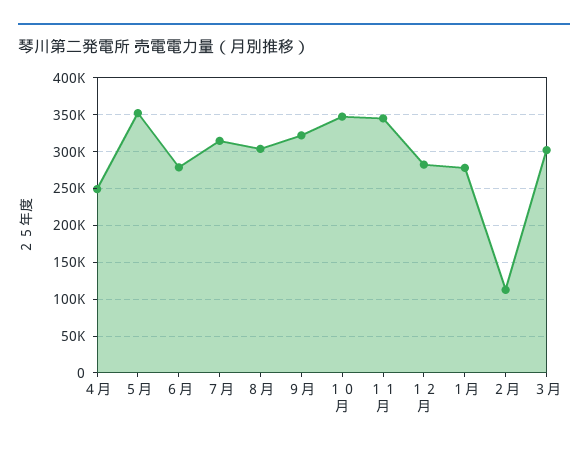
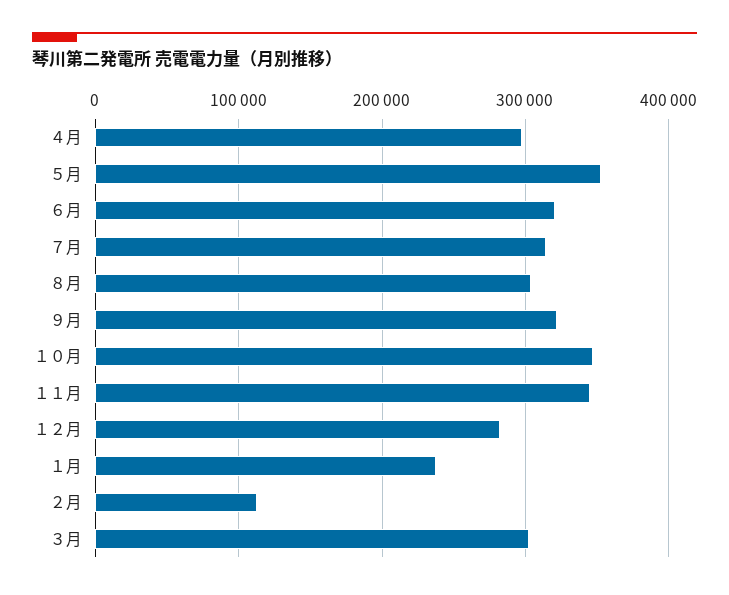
  {
-   "４月": 250000,
+   "４月": 300000,
    "５月": 350000,
-   "６月": 280000,
+   "６月": 320000,
    "７月": 310000,
    "８月": 300000,
    "９月": 320000,
    "１０月": 350000,
    "１１月": 350000,
    "１２月": 280000,
-   "１月": 280000,
+   "１月": 240000,
    "２月": 110000,
    "３月": 300000
  }

